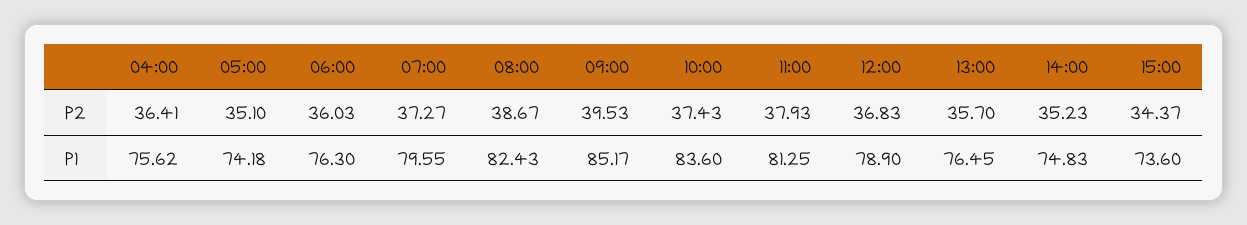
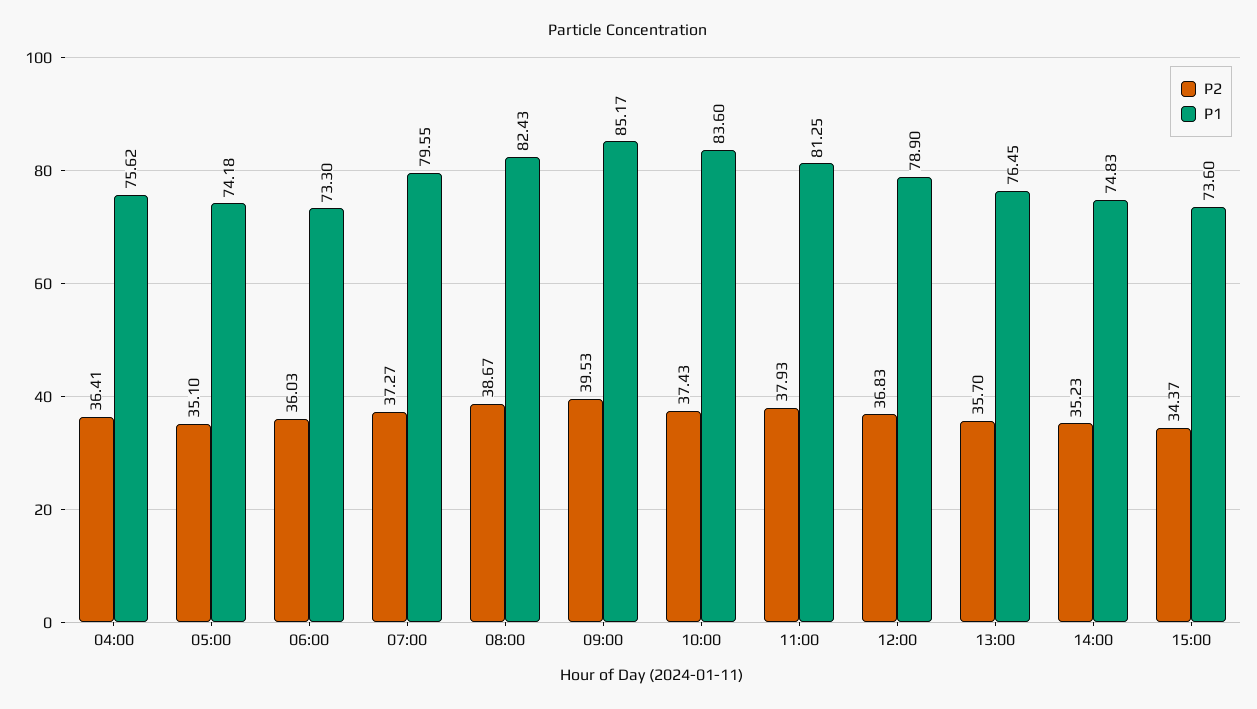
  {
    "P2": {
      "04:00": 36.41,
      "05:00": 35.1,
      "06:00": 36.03,
      "07:00": 37.27,
      "08:00": 38.67,
      "09:00": 39.53,
      "10:00": 37.43,
      "11:00": 37.93,
      "12:00": 36.83,
      "13:00": 35.7,
      "14:00": 35.23,
      "15:00": 34.37
    },
    "P1": {
      "04:00": 75.62,
      "05:00": 74.18,
-     "06:00": 76.3,
+     "06:00": 73.3,
      "07:00": 79.55,
      "08:00": 82.43,
      "09:00": 85.17,
      "10:00": 83.6,
      "11:00": 81.25,
      "12:00": 78.9,
      "13:00": 76.45,
      "14:00": 74.83,
      "15:00": 73.6
    }
  }

